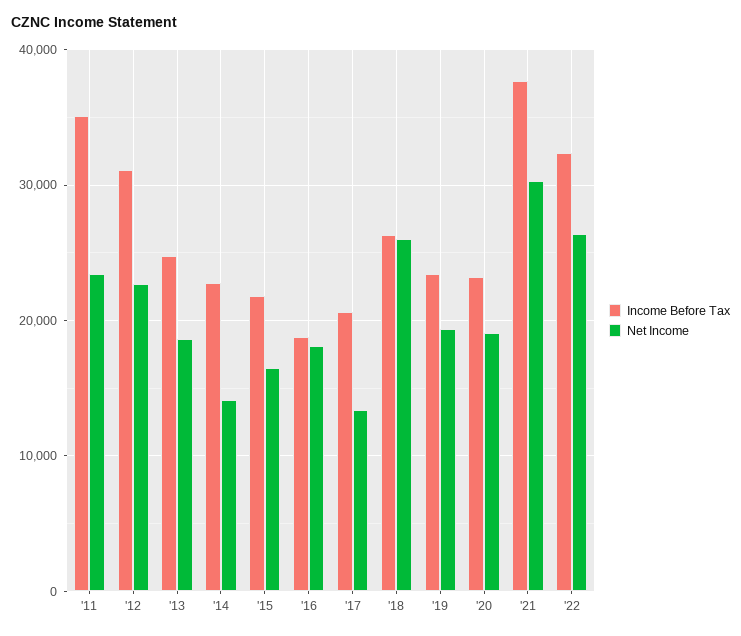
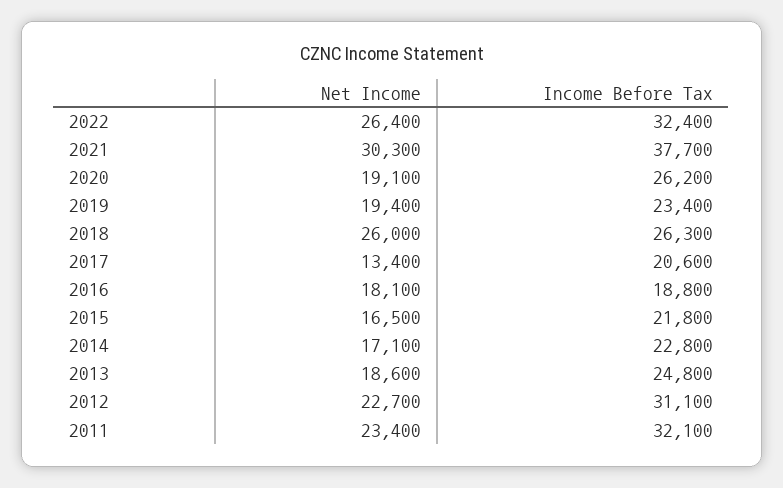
  {
    "Income Before Tax": {
-     "'11": 35000,
+     "'11": 32100,
      "'12": 31100,
      "'13": 24800,
      "'14": 22800,
      "'15": 21800,
      "'16": 18800,
      "'17": 20600,
      "'18": 26300,
      "'19": 23400,
-     "'20": 23000,
+     "'20": 26200,
      "'21": 37700,
      "'22": 32400
    },
    "Net Income": {
      "'11": 23400,
      "'12": 22700,
      "'13": 18600,
-     "'14": 14000,
+     "'14": 17100,
      "'15": 16500,
      "'16": 18100,
      "'17": 13400,
      "'18": 26000,
      "'19": 19400,
      "'20": 19100,
      "'21": 30300,
      "'22": 26400
    }
  }

